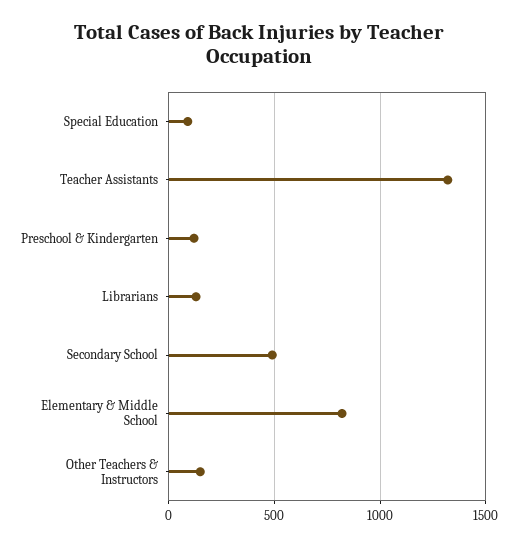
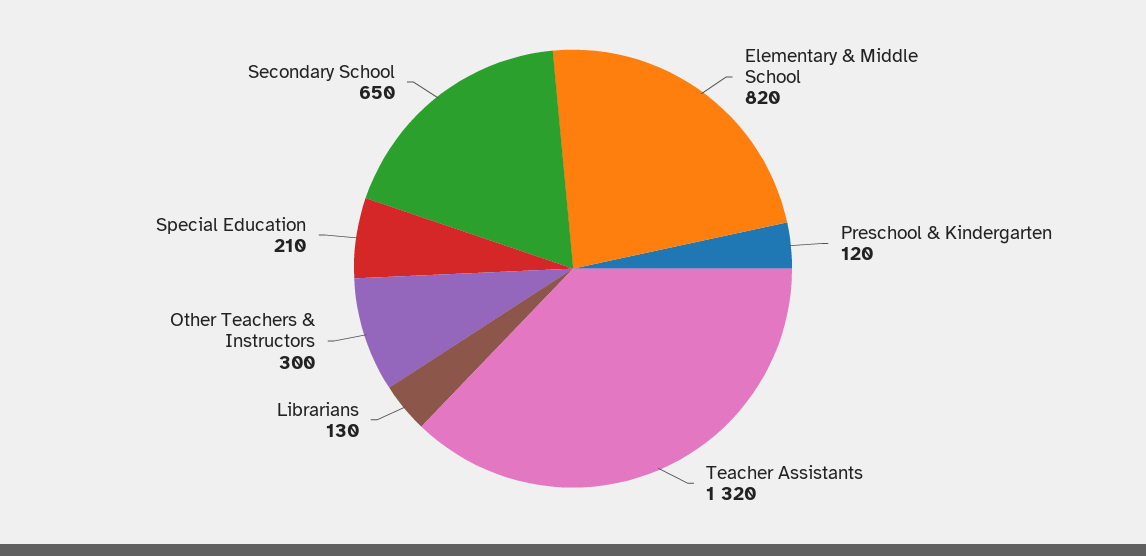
  {
-   "Special Education": 100,
+   "Special Education": 210,
    "Teacher Assistants": 1320,
    "Preschool & Kindergarten": 120,
    "Librarians": 130,
-   "Secondary School": 500,
+   "Secondary School": 650,
    "Elementary & Middle School": 820,
-   "Other Teachers & Instructors": 150
+   "Other Teachers & Instructors": 300
  }

